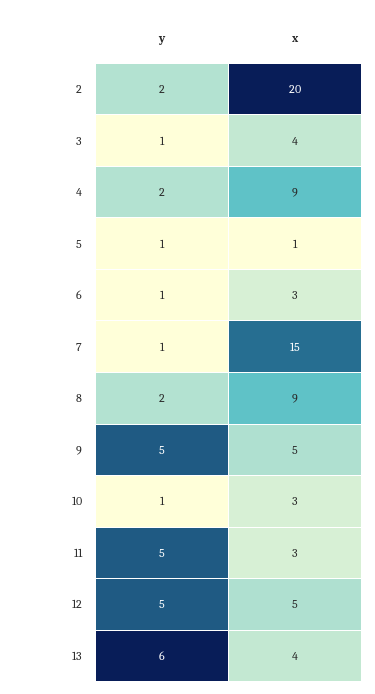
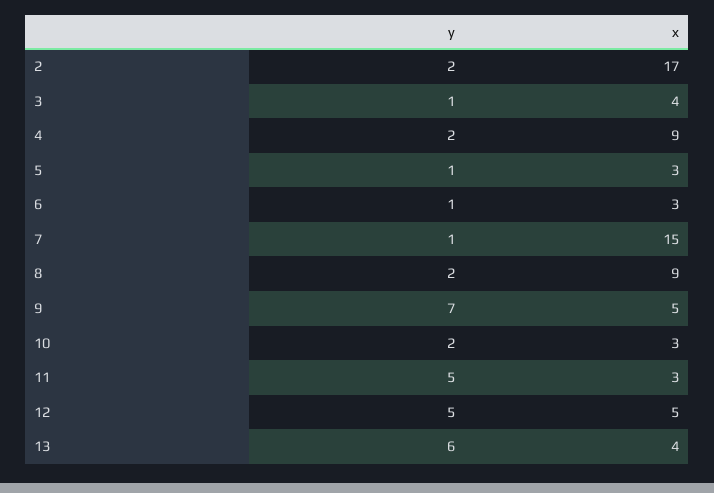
  {
    "y": {
      "2": 2,
      "3": 1,
      "4": 2,
      "5": 1,
      "6": 1,
      "7": 1,
      "8": 2,
-     "9": 5,
+     "9": 7,
-     "10": 1,
+     "10": 2,
      "11": 5,
      "12": 5,
      "13": 6
    },
    "x": {
-     "2": 20,
+     "2": 17,
      "3": 4,
      "4": 9,
-     "5": 1,
+     "5": 3,
      "6": 3,
      "7": 15,
      "8": 9,
      "9": 5,
      "10": 3,
      "11": 3,
      "12": 5,
      "13": 4
    }
  }

